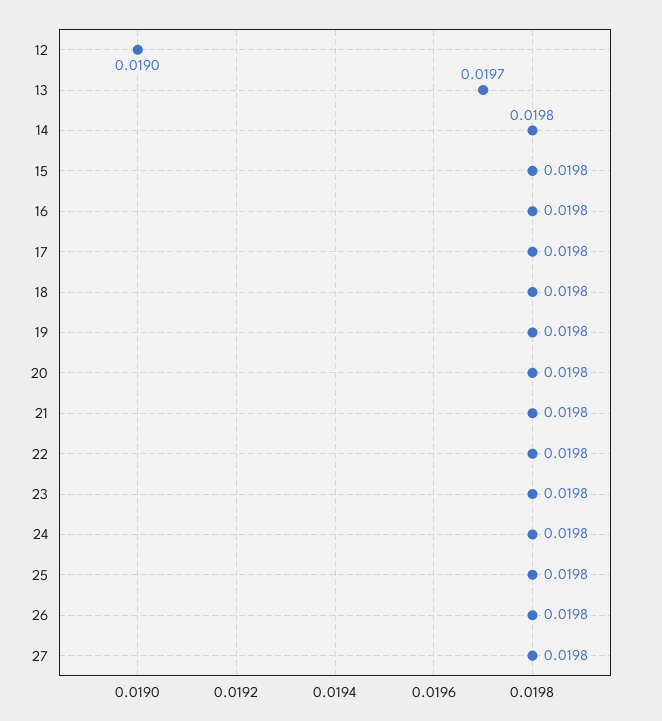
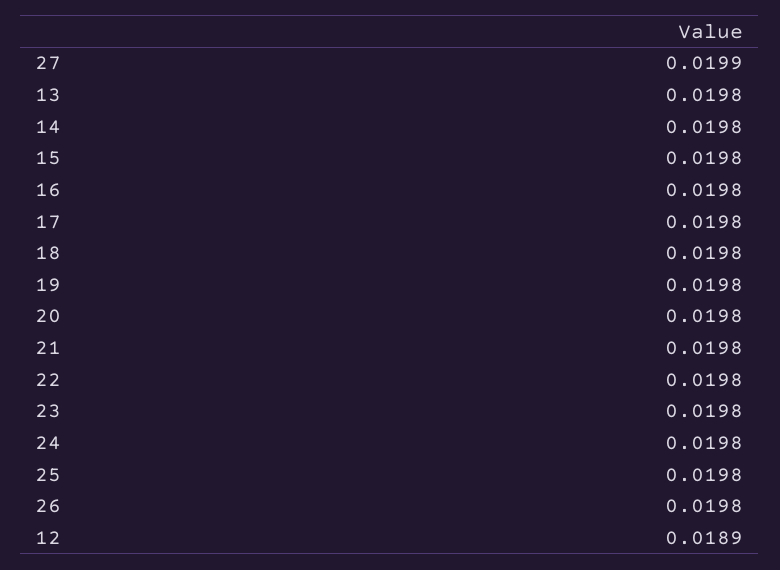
  {
-   "12": 0.019,
+   "12": 0.0189,
-   "13": 0.0197,
+   "13": 0.0198,
    "14": 0.0198,
    "15": 0.0198,
    "16": 0.0198,
    "17": 0.0198,
    "18": 0.0198,
    "19": 0.0198,
    "20": 0.0198,
    "21": 0.0198,
    "22": 0.0198,
    "23": 0.0198,
    "24": 0.0198,
    "25": 0.0198,
    "26": 0.0198,
-   "27": 0.0198
+   "27": 0.0199
  }

